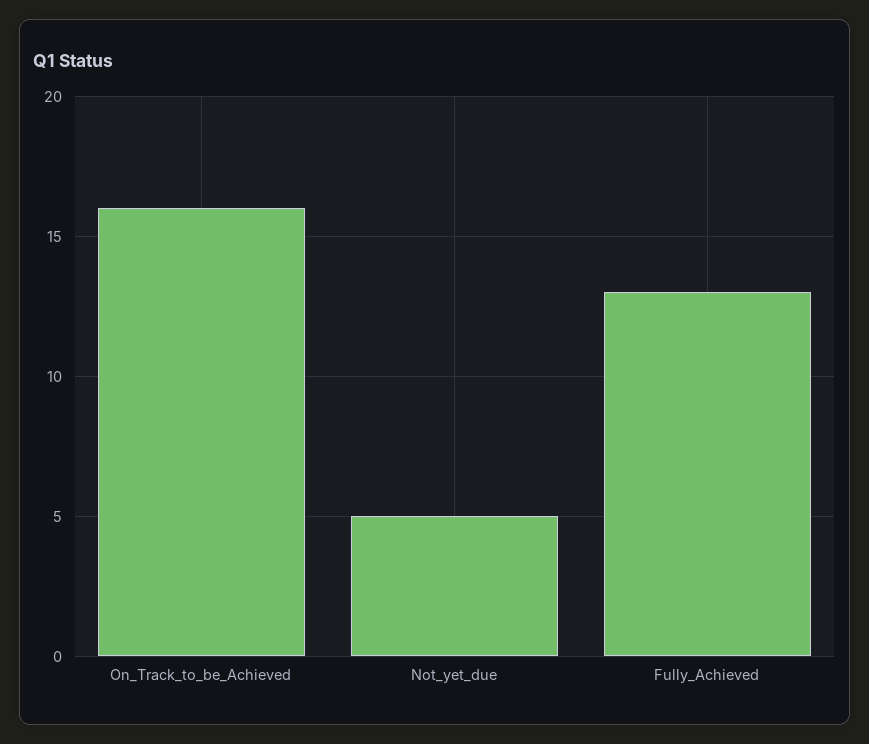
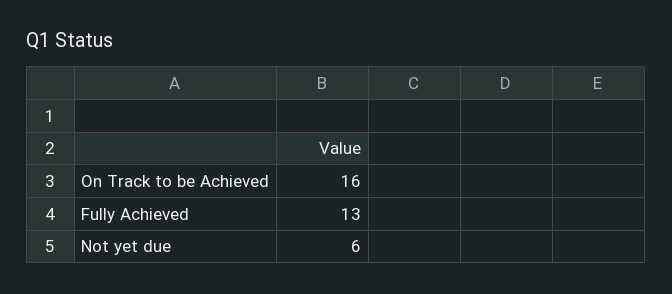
  {
    "On_Track_to_be_Achieved": 16,
-   "Not_yet_due": 5,
+   "Not_yet_due": 6,
    "Fully_Achieved": 13
  }

